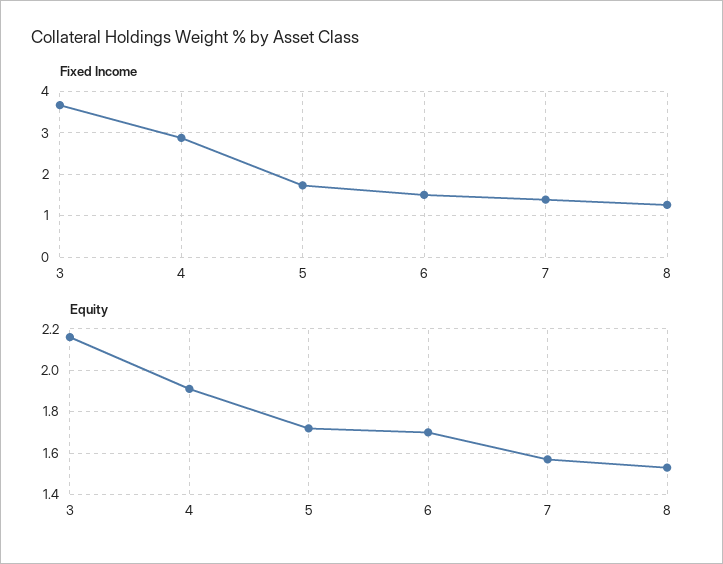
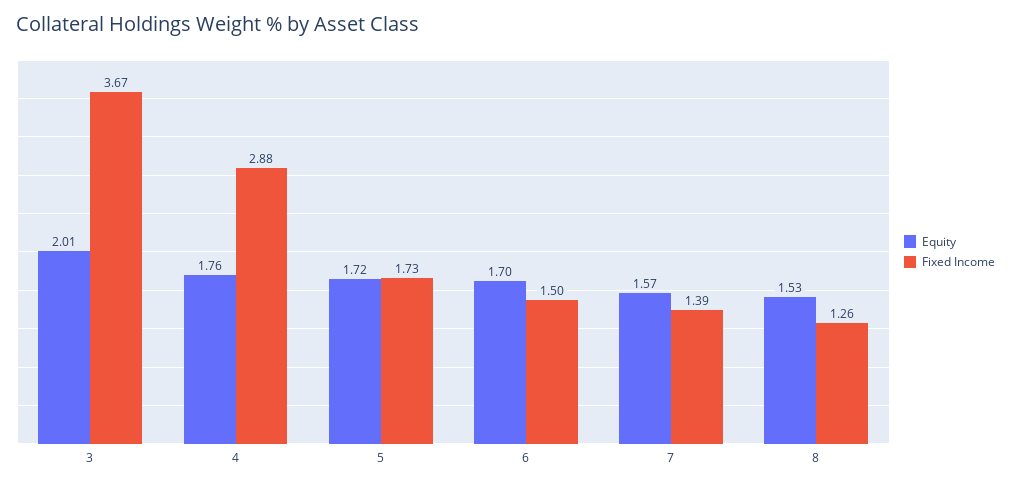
  {
    "Fixed Income": {
      "3": 3.67,
      "4": 2.88,
      "5": 1.73,
      "6": 1.5,
      "7": 1.39,
      "8": 1.26
    },
    "Equity": {
-     "3": 2.15,
+     "3": 2.01,
-     "4": 1.9,
+     "4": 1.76,
      "5": 1.72,
      "6": 1.7,
      "7": 1.57,
      "8": 1.53
    }
  }

